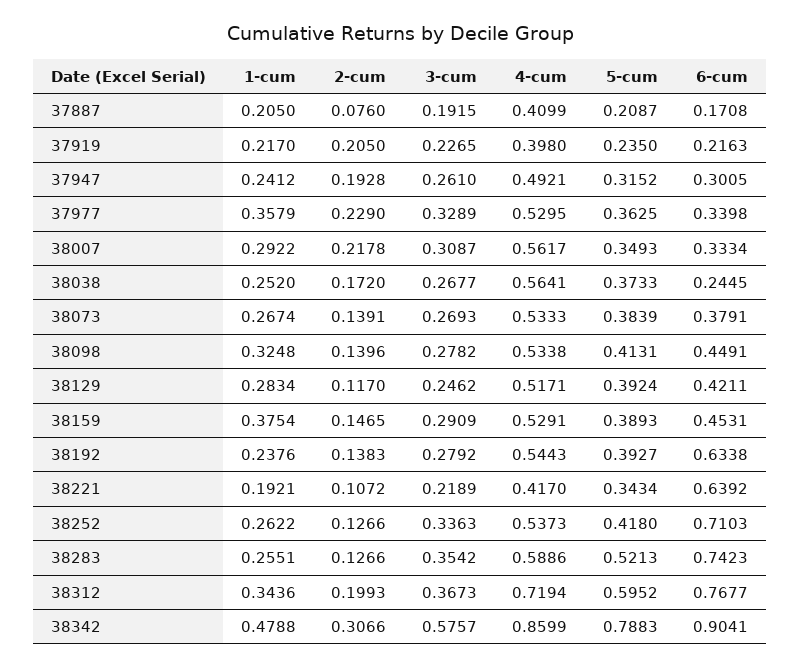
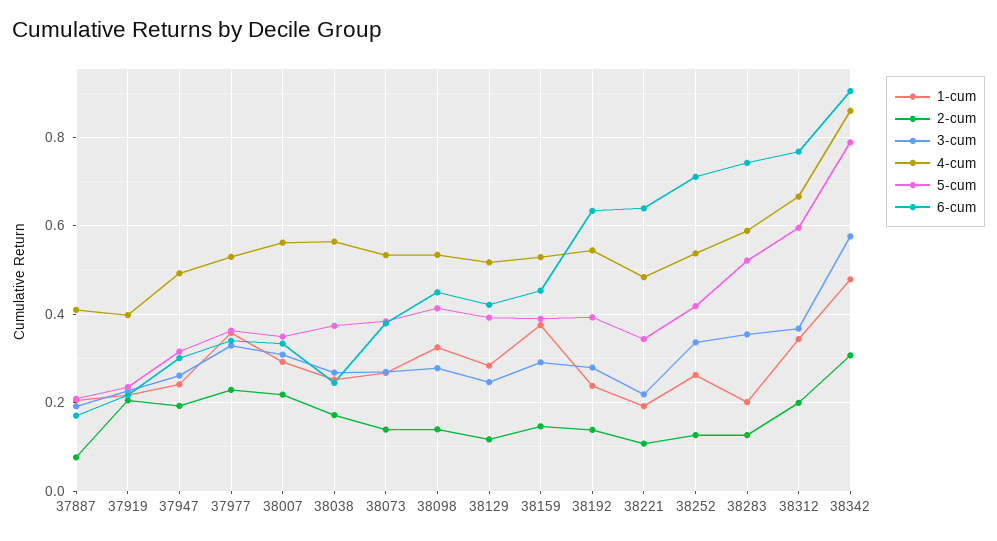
  {
    "1-cum": {
      "37887": 0.205,
      "37919": 0.217,
      "37947": 0.2412,
      "37977": 0.3579,
      "38007": 0.2922,
      "38038": 0.252,
      "38073": 0.2674,
      "38098": 0.3248,
      "38129": 0.2834,
      "38159": 0.3754,
      "38192": 0.2376,
      "38221": 0.1921,
      "38252": 0.2622,
-     "38283": 0.2551,
+     "38283": 0.2,
      "38312": 0.3436,
      "38342": 0.4788
    },
    "2-cum": {
      "37887": 0.076,
      "37919": 0.205,
      "37947": 0.1928,
      "37977": 0.229,
      "38007": 0.2178,
      "38038": 0.172,
      "38073": 0.1391,
      "38098": 0.1396,
      "38129": 0.117,
      "38159": 0.1465,
      "38192": 0.1383,
      "38221": 0.1072,
      "38252": 0.1266,
      "38283": 0.1266,
      "38312": 0.1993,
      "38342": 0.3066
    },
    "3-cum": {
      "37887": 0.1915,
      "37919": 0.2265,
      "37947": 0.261,
      "37977": 0.3289,
      "38007": 0.3087,
      "38038": 0.2677,
      "38073": 0.2693,
      "38098": 0.2782,
      "38129": 0.2462,
      "38159": 0.2909,
      "38192": 0.2792,
      "38221": 0.2189,
      "38252": 0.3363,
      "38283": 0.3542,
      "38312": 0.3673,
      "38342": 0.5757
    },
    "4-cum": {
      "37887": 0.4099,
      "37919": 0.398,
      "37947": 0.4921,
      "37977": 0.5295,
      "38007": 0.5617,
      "38038": 0.5641,
      "38073": 0.5333,
      "38098": 0.5338,
      "38129": 0.5171,
      "38159": 0.5291,
      "38192": 0.5443,
-     "38221": 0.417,
+     "38221": 0.48,
      "38252": 0.5373,
      "38283": 0.5886,
-     "38312": 0.7194,
+     "38312": 0.66,
      "38342": 0.8599
    },
    "5-cum": {
      "37887": 0.2087,
      "37919": 0.235,
      "37947": 0.3152,
      "37977": 0.3625,
      "38007": 0.3493,
      "38038": 0.3733,
      "38073": 0.3839,
      "38098": 0.4131,
      "38129": 0.3924,
      "38159": 0.3893,
      "38192": 0.3927,
      "38221": 0.3434,
      "38252": 0.418,
      "38283": 0.5213,
      "38312": 0.5952,
      "38342": 0.7883
    },
    "6-cum": {
      "37887": 0.1708,
      "37919": 0.2163,
      "37947": 0.3005,
      "37977": 0.3398,
      "38007": 0.3334,
      "38038": 0.2445,
      "38073": 0.3791,
      "38098": 0.4491,
      "38129": 0.4211,
      "38159": 0.4531,
      "38192": 0.6338,
      "38221": 0.6392,
      "38252": 0.7103,
      "38283": 0.7423,
      "38312": 0.7677,
      "38342": 0.9041
    }
  }

